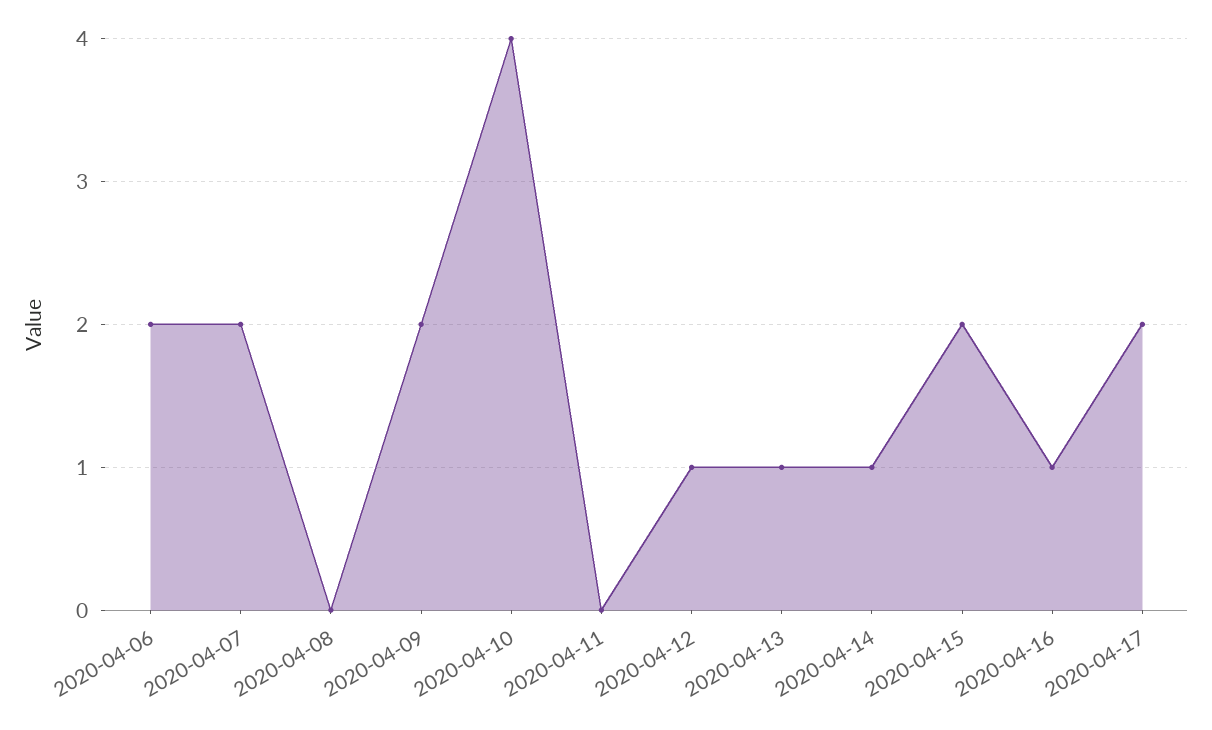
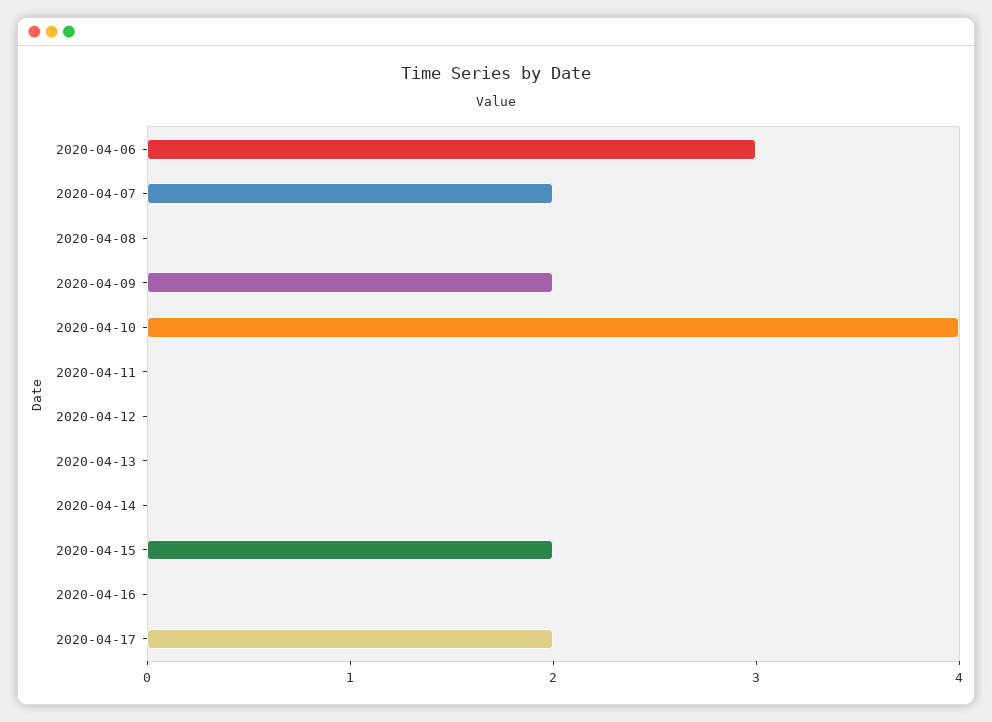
  {
-   "2020-04-06": 2,
+   "2020-04-06": 3,
    "2020-04-07": 2,
    "2020-04-08": 0,
    "2020-04-09": 2,
    "2020-04-10": 4,
    "2020-04-11": 0,
-   "2020-04-12": 1,
+   "2020-04-12": 0,
-   "2020-04-13": 1,
+   "2020-04-13": 0,
-   "2020-04-14": 1,
+   "2020-04-14": 0,
    "2020-04-15": 2,
-   "2020-04-16": 1,
+   "2020-04-16": 0,
    "2020-04-17": 2
  }

